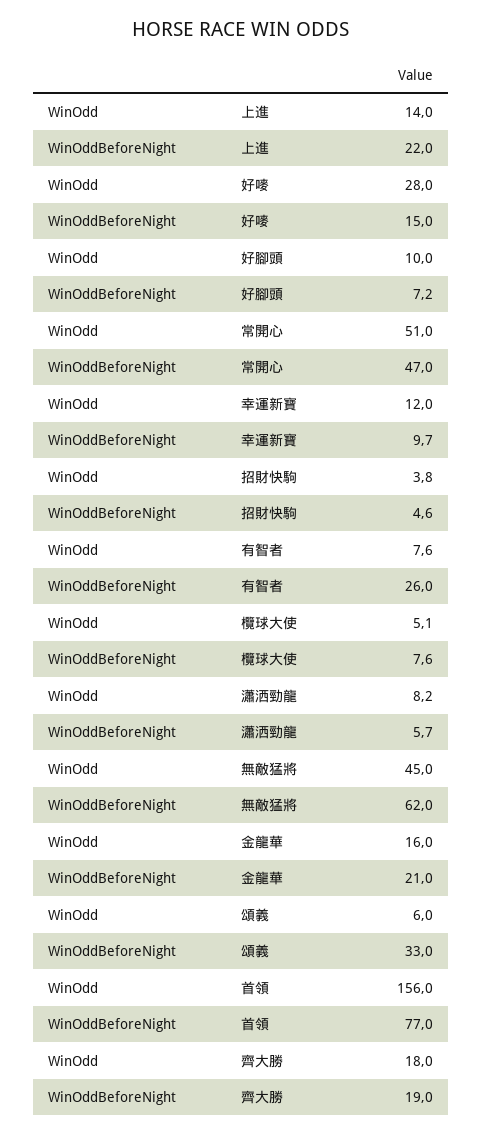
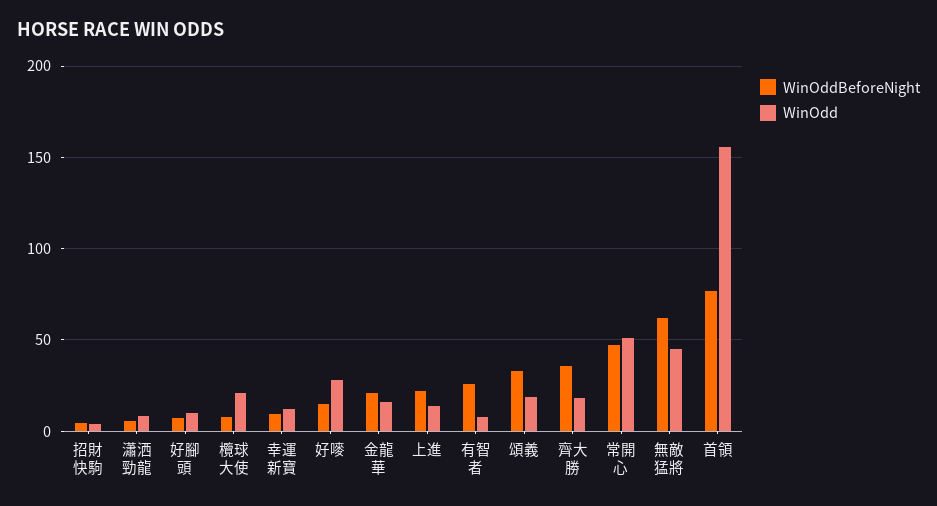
  {
    "WinOdd": {
      "上進": 14,
      "好嘜": 28,
      "好腳頭": 10,
      "常開心": 51,
      "幸運新寶": 12,
      "招財快駒": 3.8,
      "有智者": 7.6,
-     "欖球大使": 5.1,
+     "欖球大使": 20,
      "瀟洒勁龍": 8.2,
      "無敵猛將": 45,
      "金龍華": 16,
-     "頌義": 6,
+     "頌義": 20,
      "首領": 156,
      "齊大勝": 18
    },
    "WinOddBeforeNight": {
      "上進": 22,
      "好嘜": 15,
      "好腳頭": 7.2,
      "常開心": 47,
      "幸運新寶": 9.7,
      "招財快駒": 4.6,
      "有智者": 26,
      "欖球大使": 7.6,
      "瀟洒勁龍": 5.7,
      "無敵猛將": 62,
      "金龍華": 21,
      "頌義": 33,
      "首領": 77,
-     "齊大勝": 19
+     "齊大勝": 35
    }
  }

